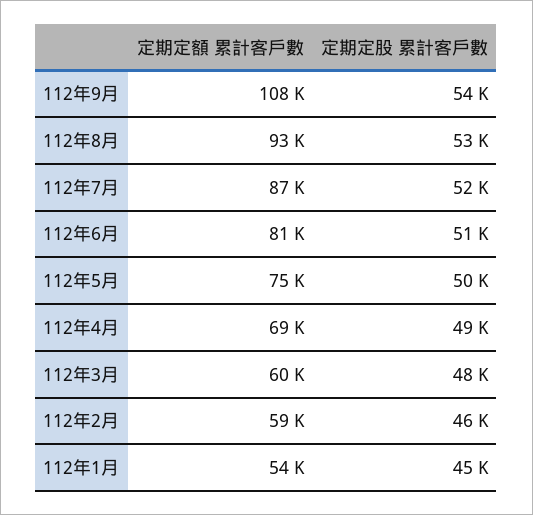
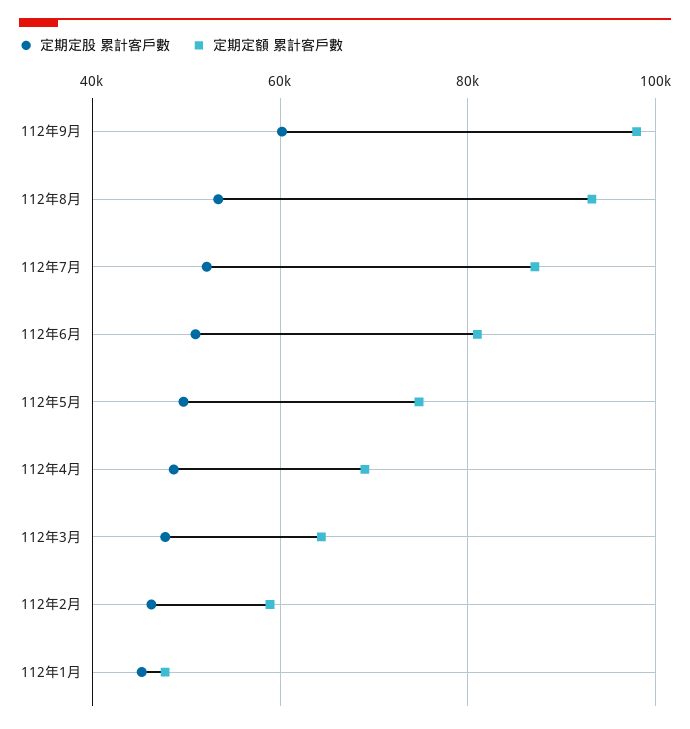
  {
    "定期定額 累計客戶數": {
-     "112年9月": 108000,
+     "112年9月": 98000,
      "112年8月": 93000,
      "112年7月": 87000,
      "112年6月": 81000,
      "112年5月": 75000,
      "112年4月": 69000,
-     "112年3月": 60000,
+     "112年3月": 64000,
      "112年2月": 59000,
-     "112年1月": 54000
+     "112年1月": 48000
    },
    "定期定股 累計客戶數": {
-     "112年9月": 54000,
+     "112年9月": 60000,
      "112年8月": 53000,
      "112年7月": 52000,
      "112年6月": 51000,
      "112年5月": 50000,
      "112年4月": 49000,
      "112年3月": 48000,
      "112年2月": 46000,
      "112年1月": 45000
    }
  }

